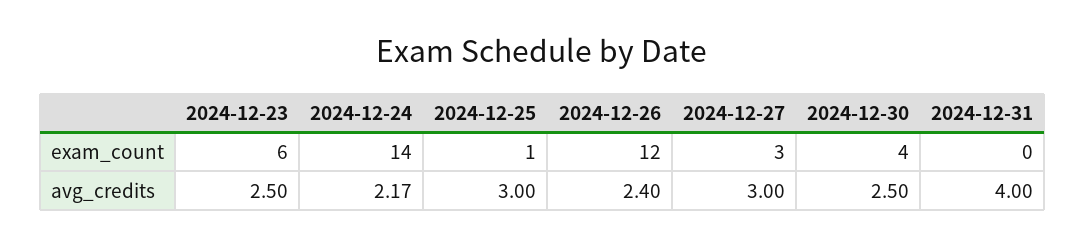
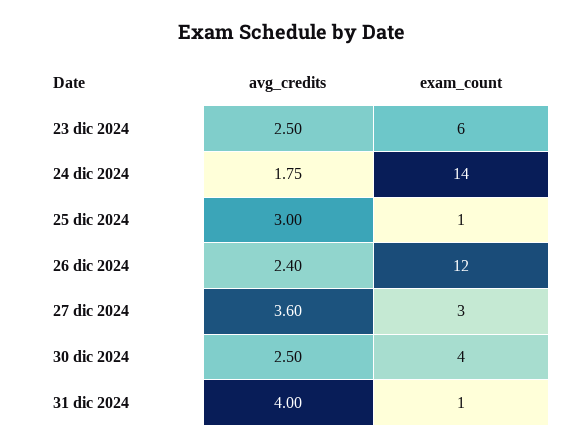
  {
    "2024-12-23": {
      "exam_count": 6,
      "avg_credits": 2.5
    },
    "2024-12-24": {
      "exam_count": 14,
-     "avg_credits": 2.17
+     "avg_credits": 1.75
    },
    "2024-12-25": {
      "exam_count": 1,
      "avg_credits": 3
    },
    "2024-12-26": {
      "exam_count": 12,
      "avg_credits": 2.4
    },
    "2024-12-27": {
      "exam_count": 3,
-     "avg_credits": 3
+     "avg_credits": 3.6
    },
    "2024-12-30": {
      "exam_count": 4,
      "avg_credits": 2.5
    },
    "2024-12-31": {
-     "exam_count": 0,
+     "exam_count": 1,
      "avg_credits": 4
    }
  }

